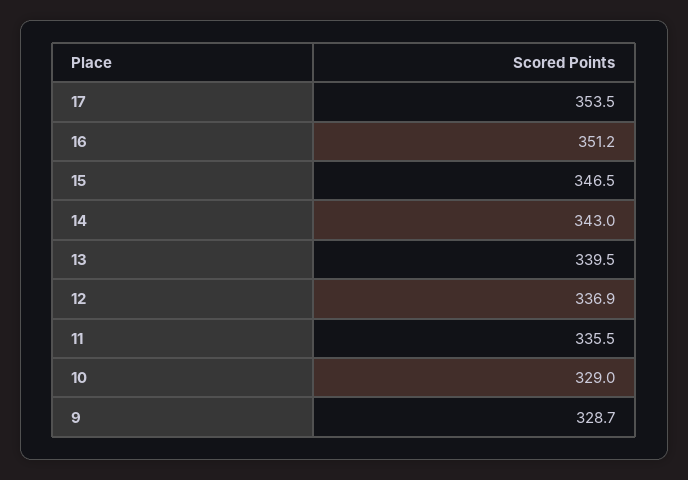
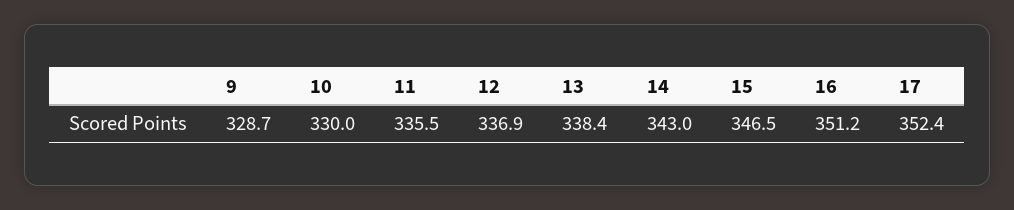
  {
-   "17": 353.5,
+   "17": 352.4,
    "16": 351.2,
    "15": 346.5,
    "14": 343,
-   "13": 339.5,
+   "13": 338.4,
    "12": 336.9,
    "11": 335.5,
-   "10": 329,
+   "10": 330,
    "9": 328.7
  }

